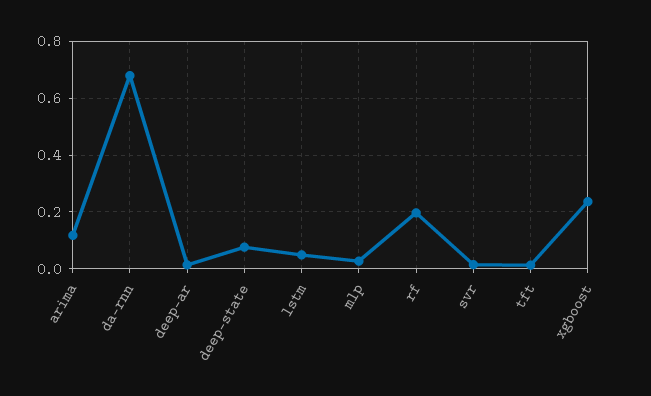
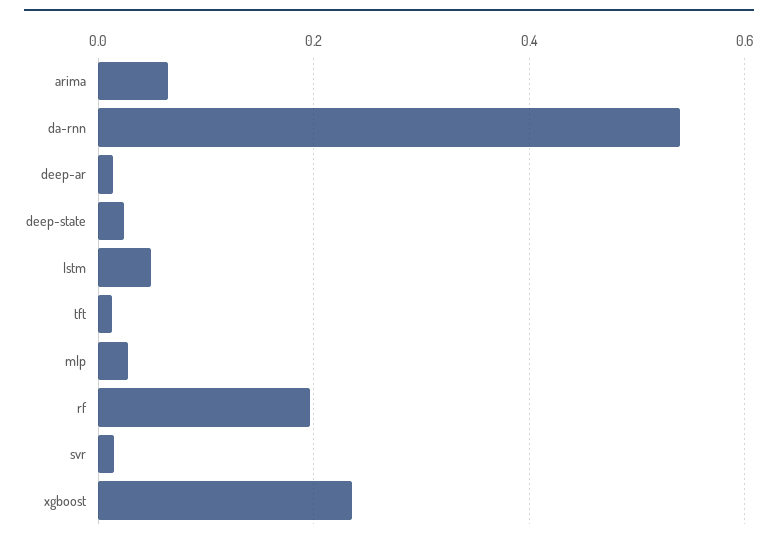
  {
-   "arima": 0.125,
+   "arima": 0.06,
-   "da-rnn": 0.675,
+   "da-rnn": 0.54,
    "deep-ar": 0.02,
-   "deep-state": 0.075,
+   "deep-state": 0.02,
    "lstm": 0.04,
    "mlp": 0.02,
    "rf": 0.2,
    "svr": 0.02,
    "tft": 0.02,
    "xgboost": 0.24
  }

